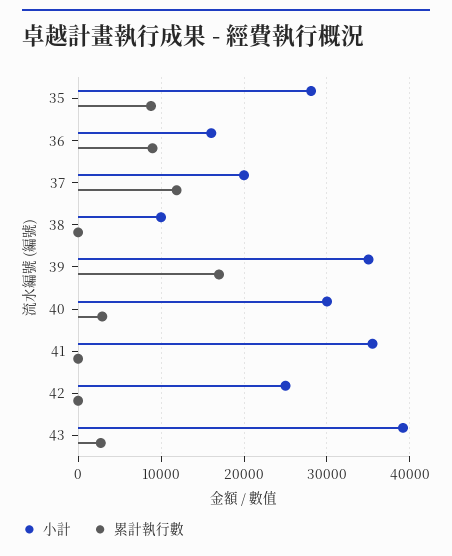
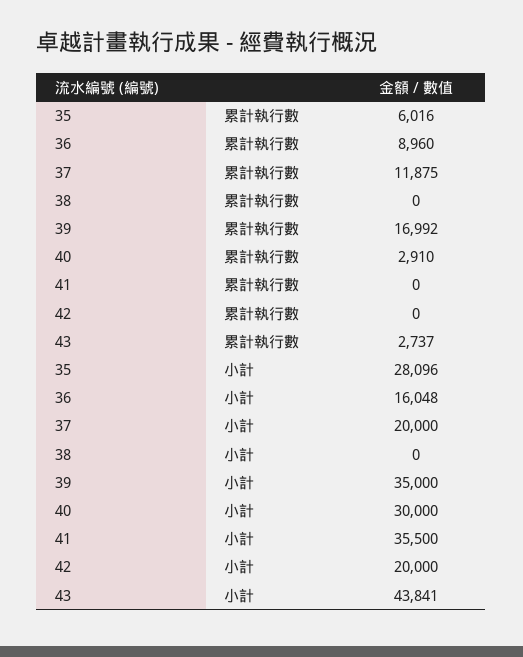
  {
    "小計": {
      "35": 28096,
      "36": 16048,
      "37": 20000,
-     "38": 10000,
+     "38": 0,
      "39": 35000,
      "40": 30000,
      "41": 35500,
-     "42": 25000,
+     "42": 20000,
-     "43": 39000
+     "43": 43841
    },
    "累計執行數": {
-     "35": 9000,
+     "35": 6016,
      "36": 8960,
      "37": 11875,
      "38": 0,
      "39": 16992,
      "40": 2910,
      "41": 0,
      "42": 0,
      "43": 2737
    }
  }

